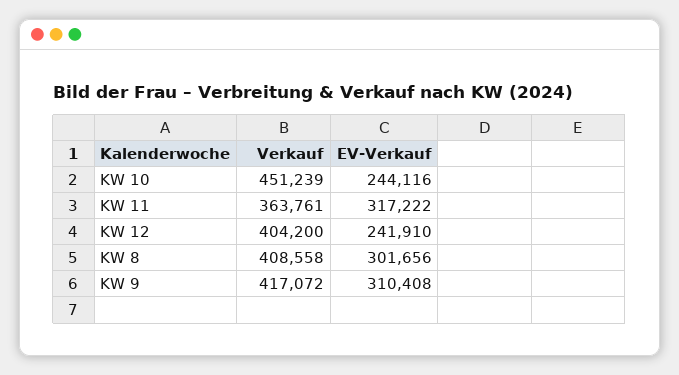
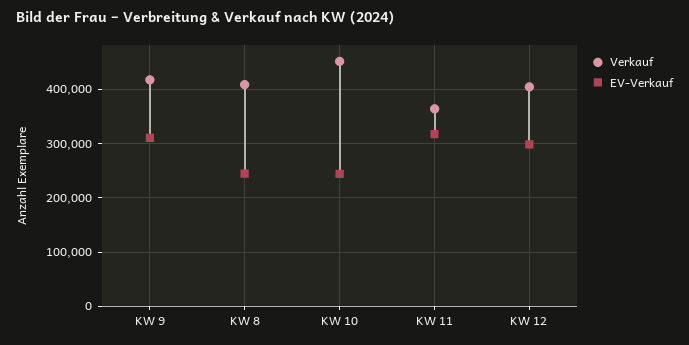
  {
    "Verkauf": {
      "KW 10": 451239,
      "KW 11": 363761,
      "KW 12": 404200,
      "KW 8": 408558,
      "KW 9": 417072
    },
    "EV-Verkauf": {
      "KW 10": 244116,
      "KW 11": 317222,
-     "KW 12": 241910,
+     "KW 12": 300000,
-     "KW 8": 301656,
+     "KW 8": 240000,
      "KW 9": 310408
    }
  }

